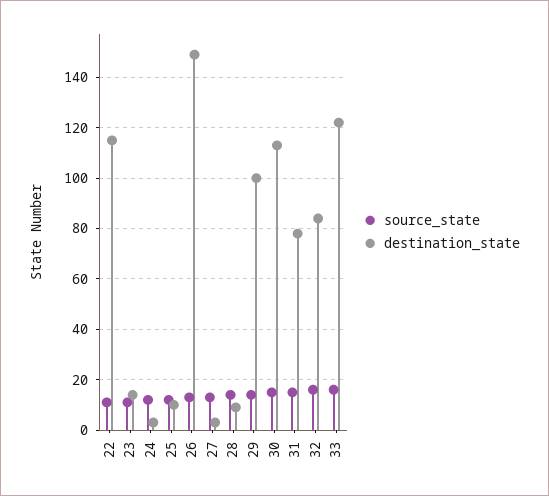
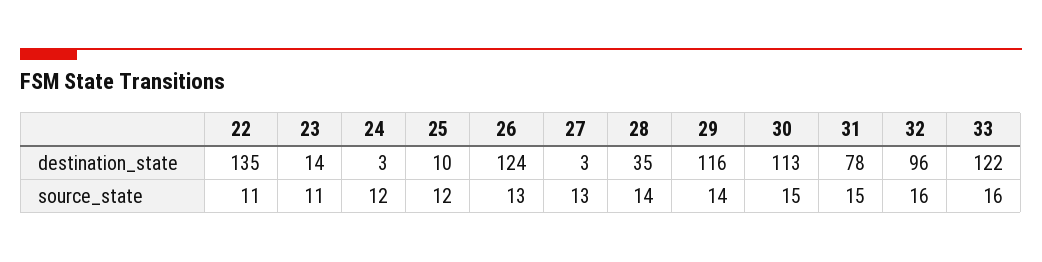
  {
    "source_state": {
      "22": 11,
      "23": 11,
      "24": 12,
      "25": 12,
      "26": 13,
      "27": 13,
      "28": 14,
      "29": 14,
      "30": 15,
      "31": 15,
      "32": 16,
      "33": 16
    },
    "destination_state": {
-     "22": 115,
+     "22": 135,
      "23": 14,
      "24": 3,
      "25": 10,
-     "26": 150,
+     "26": 124,
      "27": 3,
-     "28": 10,
+     "28": 35,
-     "29": 100,
+     "29": 116,
      "30": 113,
      "31": 78,
-     "32": 85,
+     "32": 96,
      "33": 122
    }
  }

